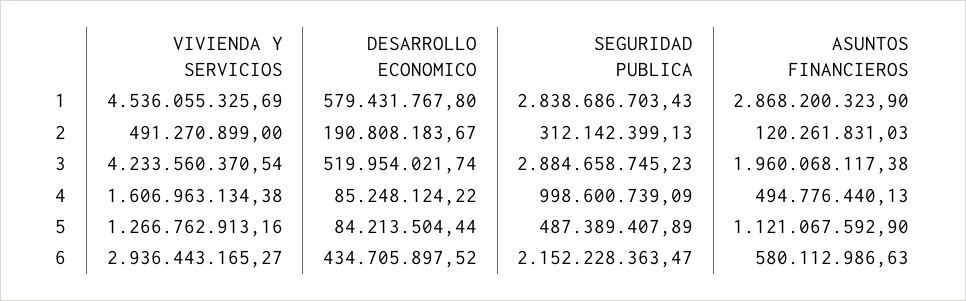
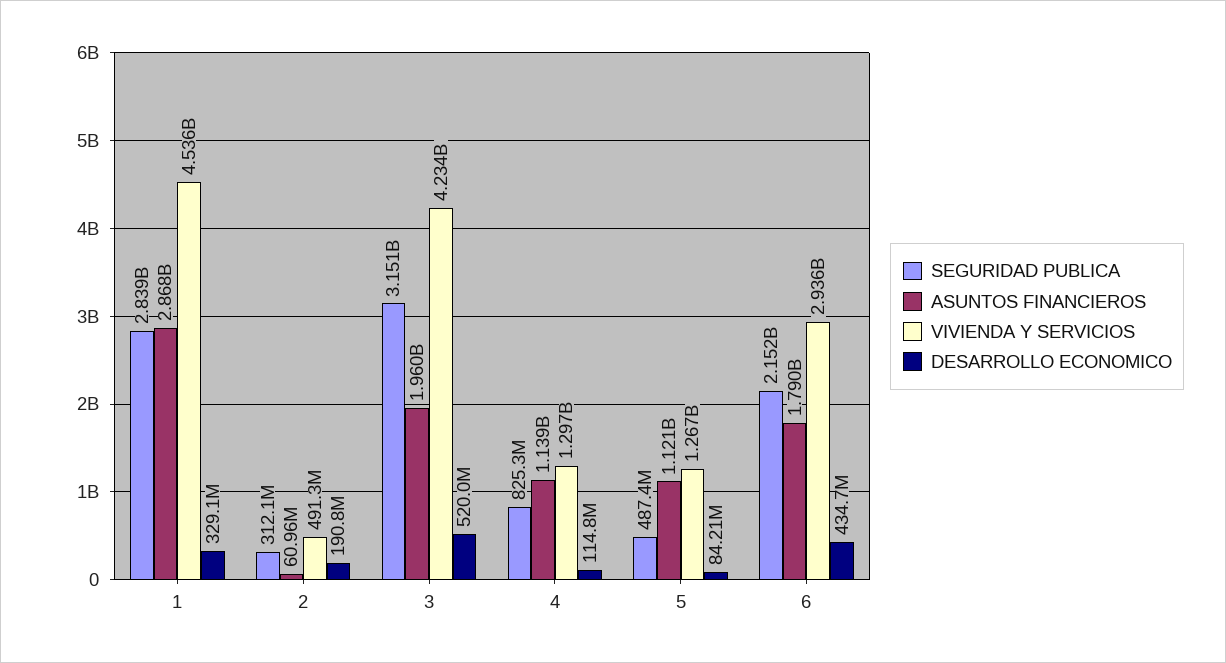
  {
    "VIVIENDA Y SERVICIOS": {
      "1": 4536055325.69,
      "2": 491270899,
      "3": 4233560370.54,
-     "4": 1606963134.38,
+     "4": 1297000000,
      "5": 1266762913.16,
      "6": 2936443165.27
    },
    "DESARROLLO ECONOMICO": {
-     "1": 579431767.8,
+     "1": 329100000,
      "2": 190808183.67,
      "3": 519954021.74,
-     "4": 85248124.22,
+     "4": 114800000,
      "5": 84213504.44,
      "6": 434705897.52
    },
    "SEGURIDAD PUBLICA": {
      "1": 2838686703.43,
      "2": 312142399.13,
-     "3": 2884658745.23,
+     "3": 3151000000,
-     "4": 998600739.09,
+     "4": 825300000,
      "5": 487389407.89,
      "6": 2152228363.47
    },
    "ASUNTOS FINANCIEROS": {
      "1": 2868200323.9,
-     "2": 120261831.03,
+     "2": 60960000,
      "3": 1960068117.38,
-     "4": 494776440.13,
+     "4": 1139000000,
      "5": 1121067592.9,
-     "6": 580112986.63
+     "6": 1790000000
    }
  }

